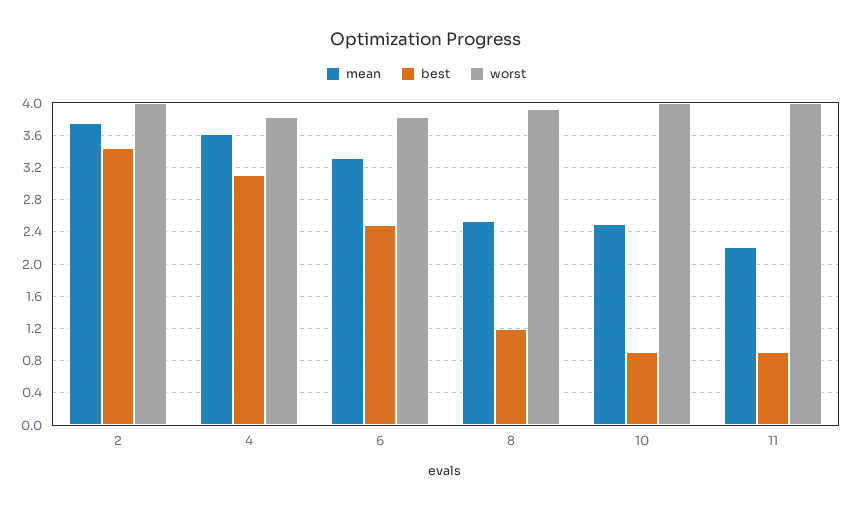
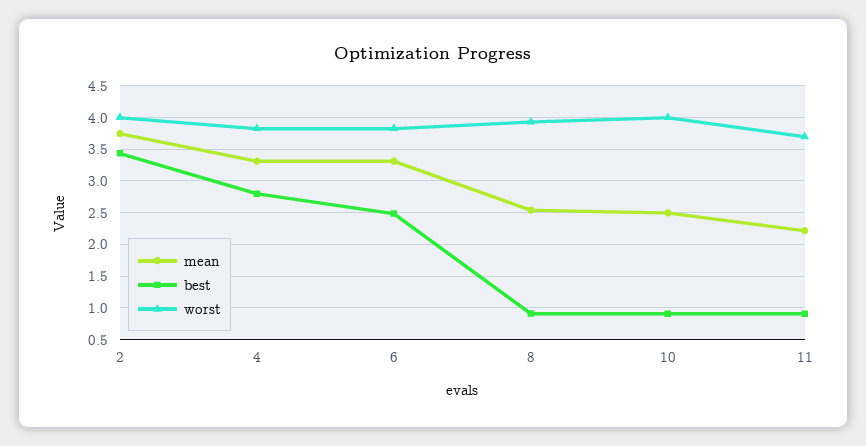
  {
    "mean": {
      "2": 3.7,
-     "4": 3.6,
+     "4": 3.3,
      "6": 3.3,
      "8": 2.5,
      "10": 2.5,
      "11": 2.2
    },
    "best": {
      "2": 3.4,
-     "4": 3.1,
+     "4": 2.8,
      "6": 2.5,
-     "8": 1.2,
+     "8": 0.9,
      "10": 0.9,
      "11": 0.9
    },
    "worst": {
      "2": 4,
      "4": 3.8,
      "6": 3.8,
      "8": 3.9,
      "10": 4,
-     "11": 4
+     "11": 3.7
    }
  }

